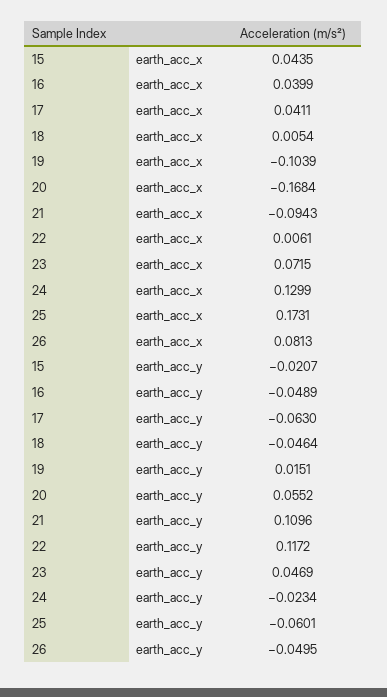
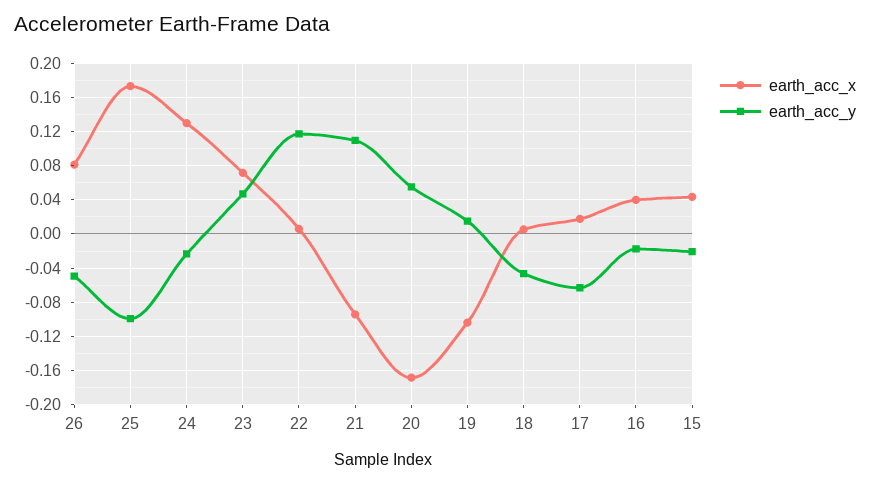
  {
    "earth_acc_x": {
      "15": 0.0435,
      "16": 0.0399,
-     "17": 0.0411,
+     "17": 0.02,
      "18": 0.0054,
      "19": -0.1039,
      "20": -0.1684,
      "21": -0.0943,
      "22": 0.0061,
      "23": 0.0715,
      "24": 0.1299,
      "25": 0.1731,
      "26": 0.0813
    },
    "earth_acc_y": {
      "15": -0.0207,
-     "16": -0.0489,
+     "16": -0.02,
      "17": -0.063,
      "18": -0.0464,
      "19": 0.0151,
      "20": 0.0552,
      "21": 0.1096,
      "22": 0.1172,
      "23": 0.0469,
      "24": -0.0234,
-     "25": -0.0601,
+     "25": -0.1,
      "26": -0.0495
    }
  }

